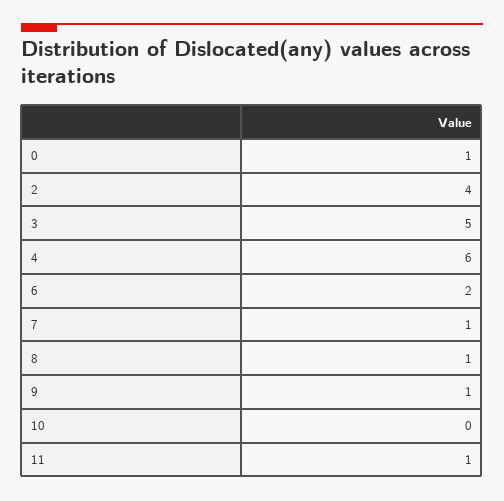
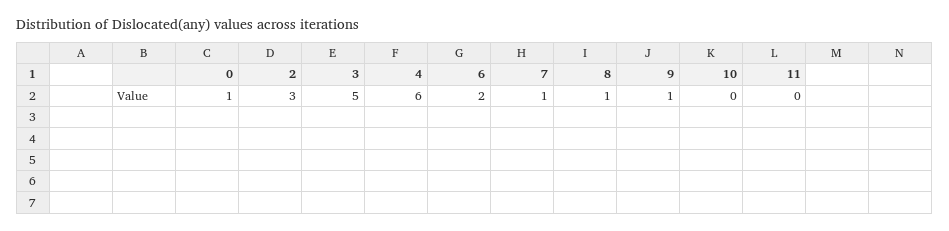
  {
    "0": 1,
-   "2": 4,
+   "2": 3,
    "3": 5,
    "4": 6,
    "6": 2,
    "7": 1,
    "8": 1,
    "9": 1,
    "10": 0,
-   "11": 1
+   "11": 0
  }

